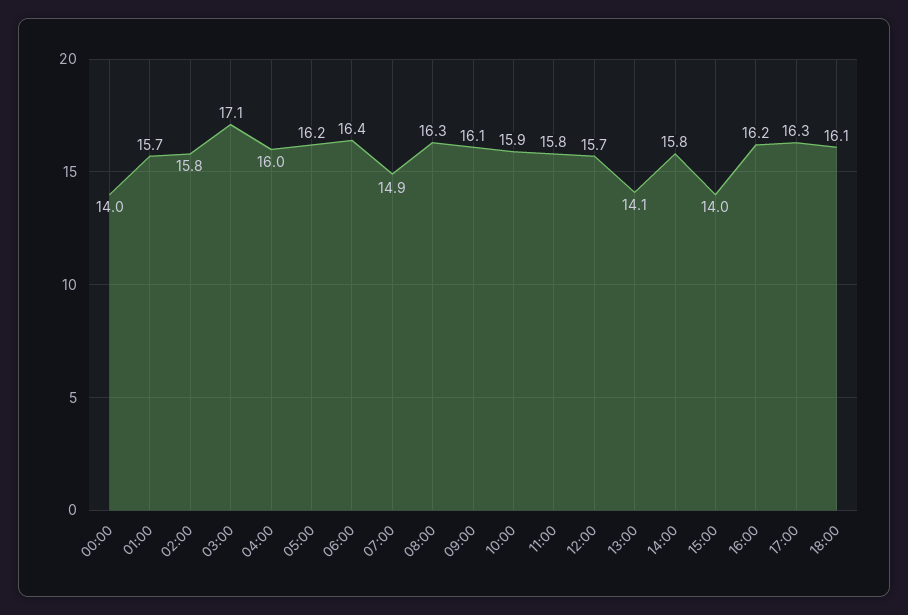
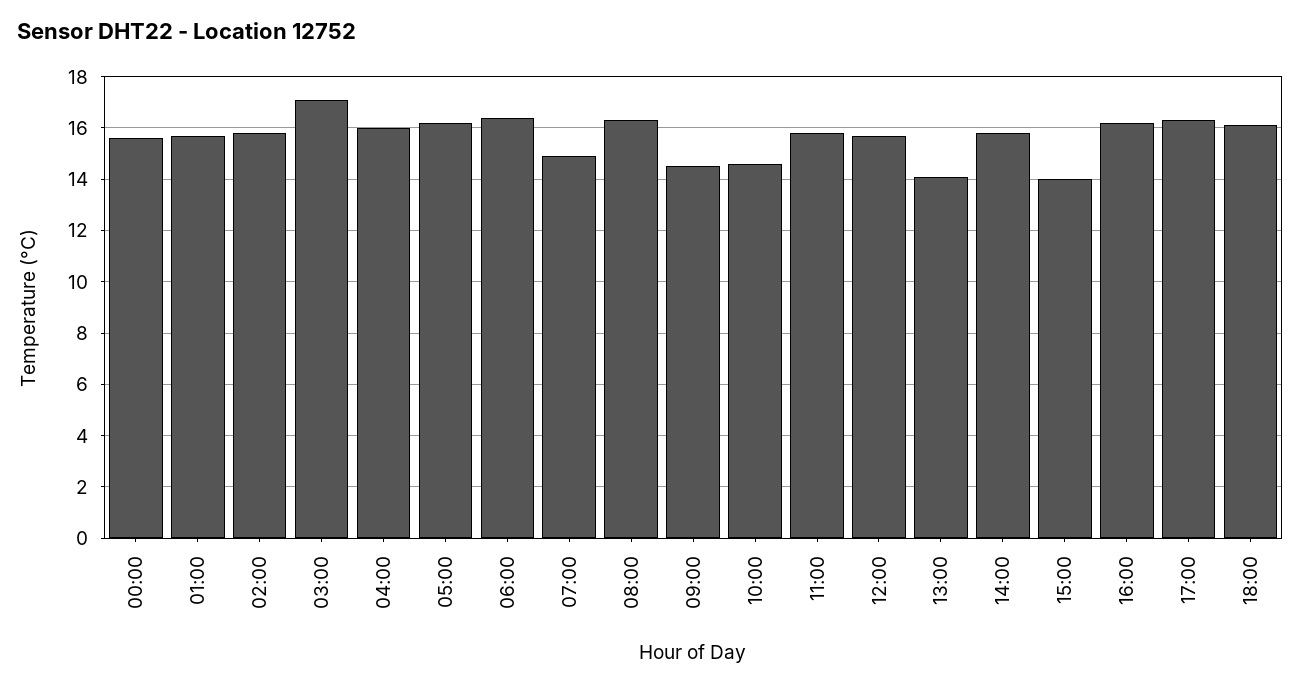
  {
-   "00:00": 14,
+   "00:00": 15.5,
    "01:00": 15.7,
    "02:00": 15.8,
    "03:00": 17.1,
    "04:00": 16,
    "05:00": 16.2,
    "06:00": 16.4,
    "07:00": 14.9,
    "08:00": 16.3,
-   "09:00": 16.1,
+   "09:00": 14.5,
-   "10:00": 15.9,
+   "10:00": 14.5,
    "11:00": 15.8,
    "12:00": 15.7,
    "13:00": 14.1,
    "14:00": 15.8,
    "15:00": 14,
    "16:00": 16.2,
    "17:00": 16.3,
    "18:00": 16.1
  }

